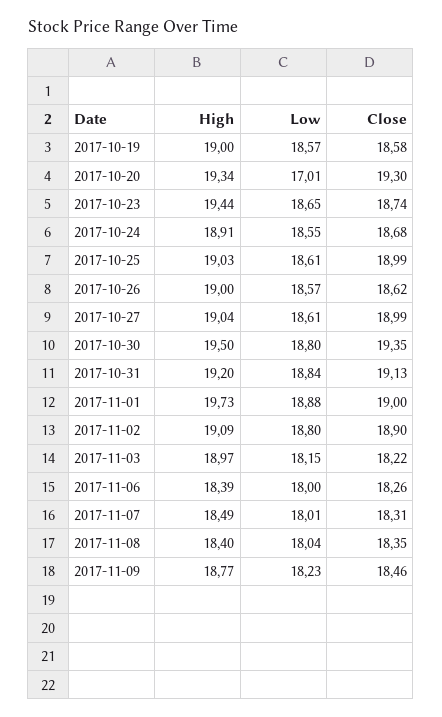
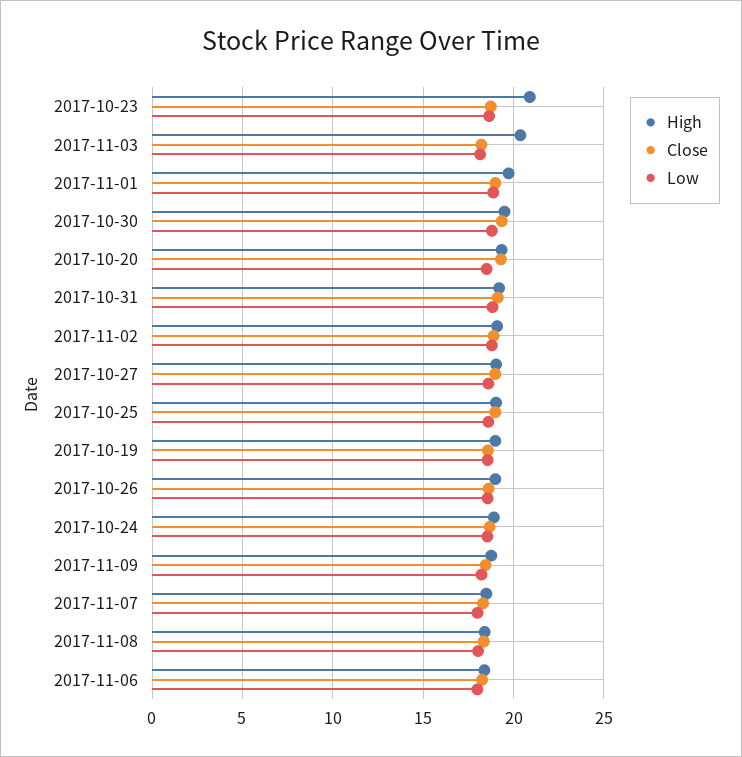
  {
    "High": {
      "2017-10-19": 19,
      "2017-10-20": 19.34,
-     "2017-10-23": 19.44,
+     "2017-10-23": 21,
      "2017-10-24": 18.91,
      "2017-10-25": 19.03,
      "2017-10-26": 19,
      "2017-10-27": 19.04,
      "2017-10-30": 19.5,
      "2017-10-31": 19.2,
      "2017-11-01": 19.73,
      "2017-11-02": 19.09,
-     "2017-11-03": 18.97,
+     "2017-11-03": 20.5,
      "2017-11-06": 18.39,
      "2017-11-07": 18.49,
      "2017-11-08": 18.4,
      "2017-11-09": 18.77
    },
    "Low": {
      "2017-10-19": 18.57,
-     "2017-10-20": 17.01,
+     "2017-10-20": 18.5,
      "2017-10-23": 18.65,
      "2017-10-24": 18.55,
      "2017-10-25": 18.61,
      "2017-10-26": 18.57,
      "2017-10-27": 18.61,
      "2017-10-30": 18.8,
      "2017-10-31": 18.84,
      "2017-11-01": 18.88,
      "2017-11-02": 18.8,
      "2017-11-03": 18.15,
      "2017-11-06": 18,
      "2017-11-07": 18.01,
      "2017-11-08": 18.04,
      "2017-11-09": 18.23
    },
    "Close": {
      "2017-10-19": 18.58,
      "2017-10-20": 19.3,
      "2017-10-23": 18.74,
      "2017-10-24": 18.68,
      "2017-10-25": 18.99,
      "2017-10-26": 18.62,
      "2017-10-27": 18.99,
      "2017-10-30": 19.35,
      "2017-10-31": 19.13,
      "2017-11-01": 19,
      "2017-11-02": 18.9,
      "2017-11-03": 18.22,
      "2017-11-06": 18.26,
      "2017-11-07": 18.31,
      "2017-11-08": 18.35,
      "2017-11-09": 18.46
    }
  }

